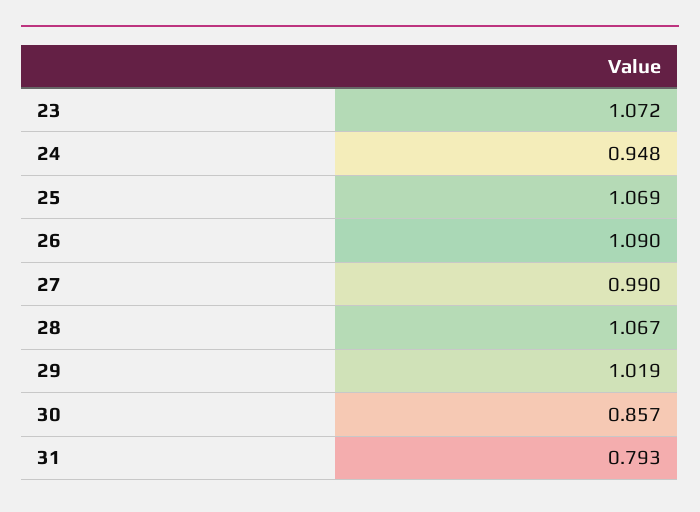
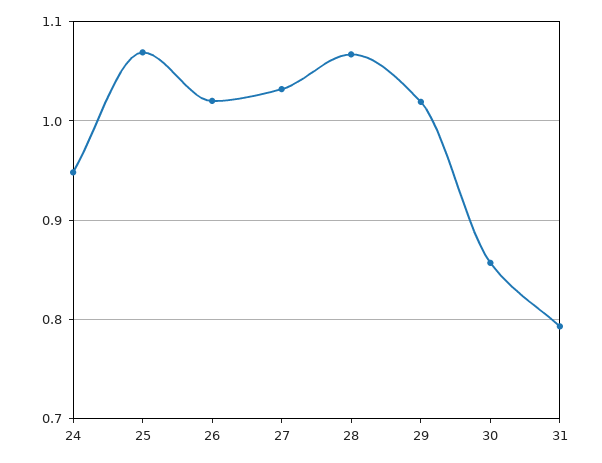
  {
-   "23": 1.072,
    "24": 0.948,
    "25": 1.069,
-   "26": 1.09,
+   "26": 1.02,
-   "27": 0.99,
+   "27": 1.03,
    "28": 1.067,
    "29": 1.019,
    "30": 0.857,
    "31": 0.793
  }

